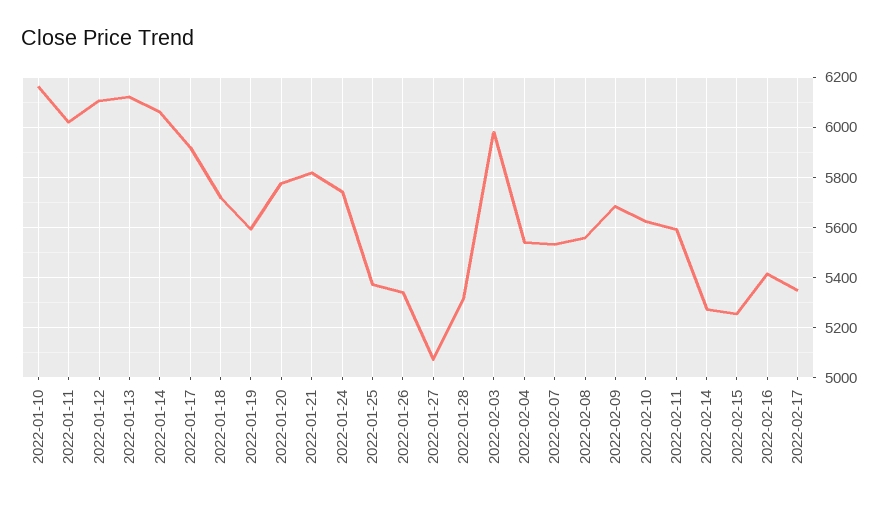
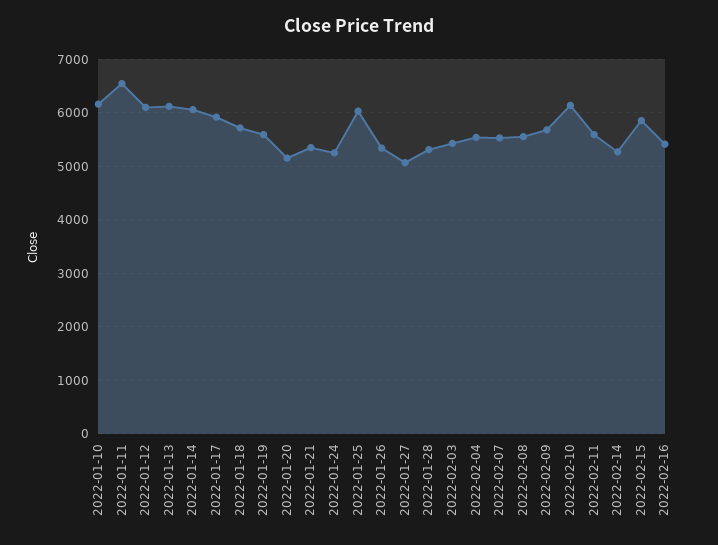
  {
    "2022-01-10": 6175,
-   "2022-01-11": 6025,
+   "2022-01-11": 6600,
    "2022-01-12": 6100,
    "2022-01-13": 6125,
    "2022-01-14": 6050,
    "2022-01-17": 5925,
    "2022-01-18": 5725,
    "2022-01-19": 5600,
-   "2022-01-20": 5775,
+   "2022-01-20": 5200,
-   "2022-01-21": 5825,
+   "2022-01-21": 5400,
-   "2022-01-24": 5750,
+   "2022-01-24": 5200,
-   "2022-01-25": 5375,
+   "2022-01-25": 6000,
    "2022-01-26": 5350,
    "2022-01-27": 5075,
    "2022-01-28": 5325,
-   "2022-02-03": 5975,
+   "2022-02-03": 5400,
    "2022-02-04": 5550,
    "2022-02-07": 5525,
    "2022-02-08": 5550,
    "2022-02-09": 5675,
-   "2022-02-10": 5625,
+   "2022-02-10": 6200,
    "2022-02-11": 5600,
    "2022-02-14": 5275,
-   "2022-02-15": 5250,
+   "2022-02-15": 5800,
-   "2022-02-16": 5425,
+   "2022-02-16": 5425
-   "2022-02-17": 5350
  }

